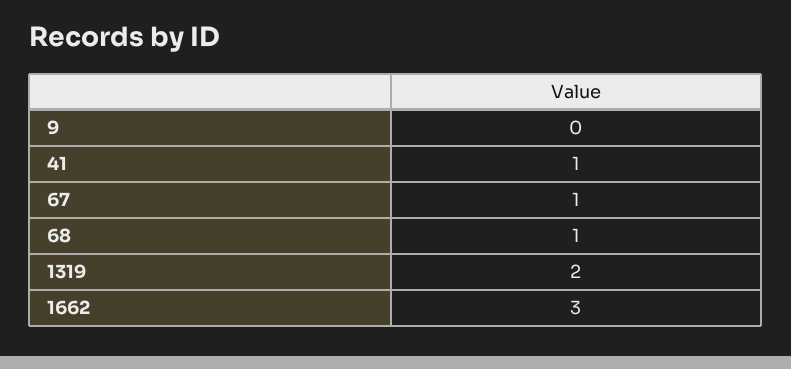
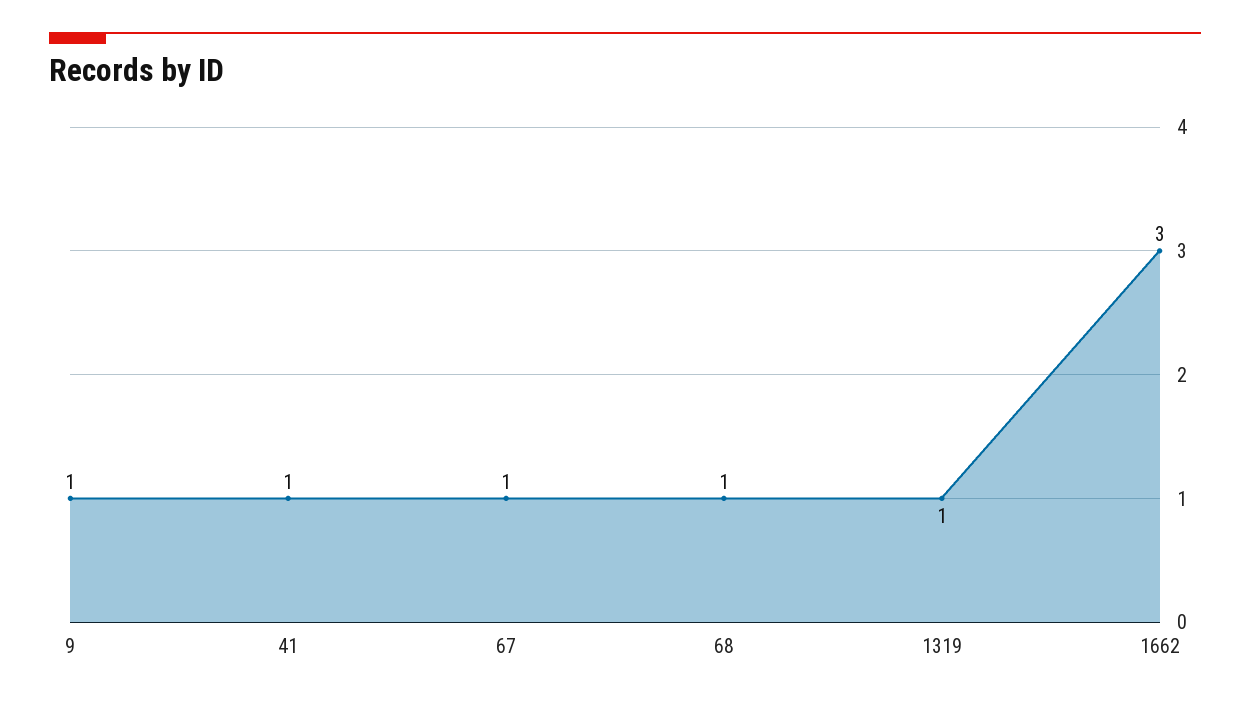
  {
-   "9": 0,
+   "9": 1,
    "41": 1,
    "67": 1,
    "68": 1,
-   "1319": 2,
+   "1319": 1,
    "1662": 3
  }

